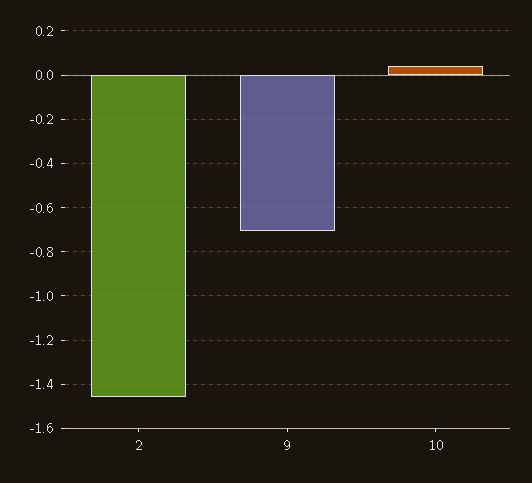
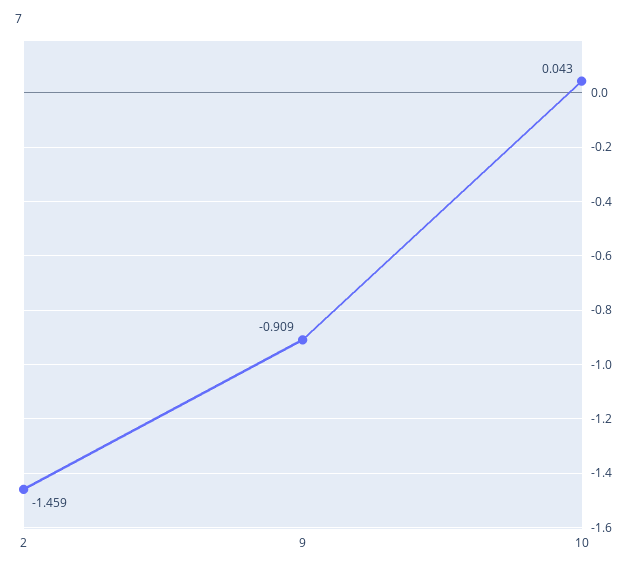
  {
    "2": -1.459,
-   "9": -0.7,
+   "9": -0.909,
    "10": 0.043
  }

